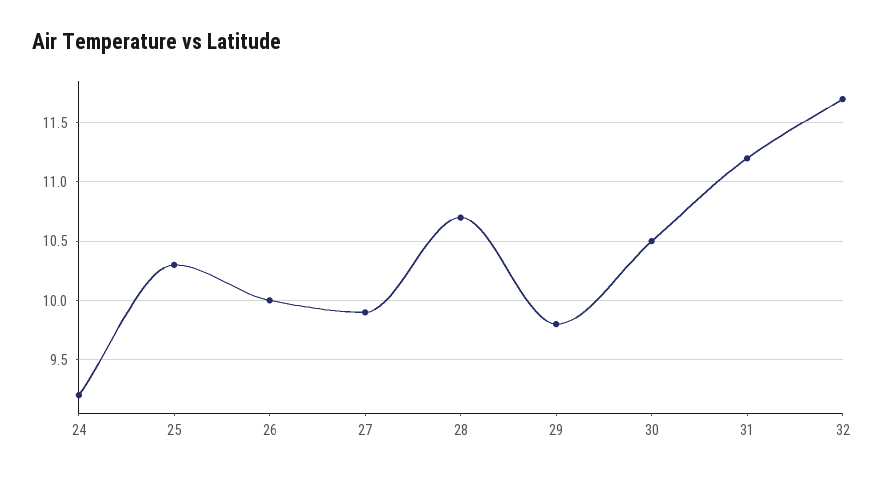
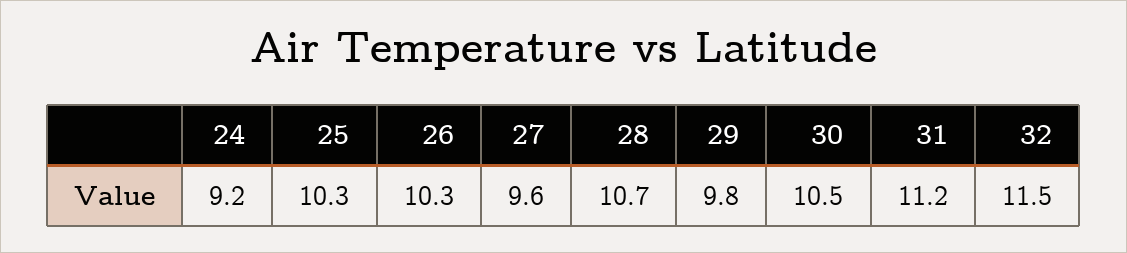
  {
    "24": 9.2,
    "25": 10.3,
-   "26": 10,
+   "26": 10.3,
-   "27": 9.9,
+   "27": 9.6,
    "28": 10.7,
    "29": 9.8,
    "30": 10.5,
    "31": 11.2,
-   "32": 11.7
+   "32": 11.5
  }

